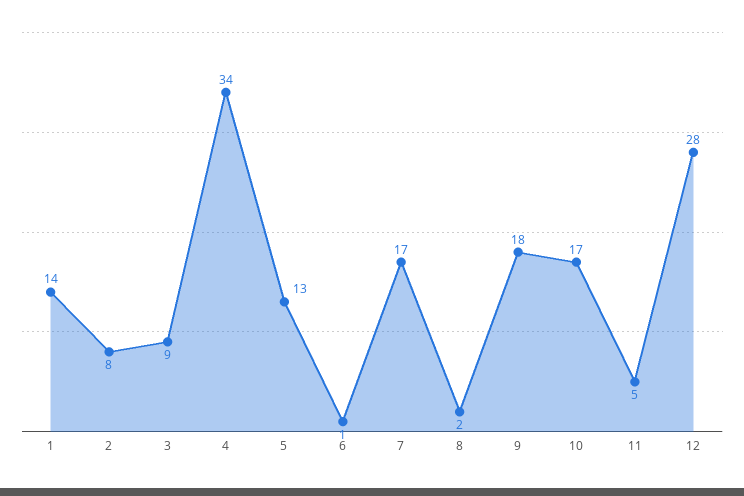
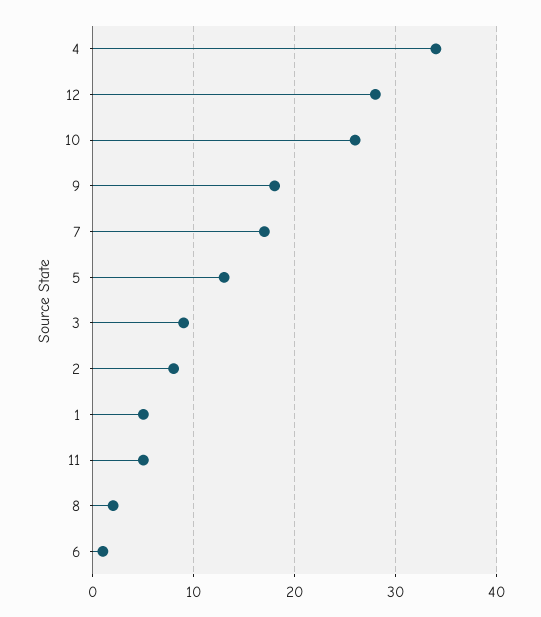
  {
-   "1": 14,
+   "1": 5,
    "2": 8,
    "3": 9,
    "4": 34,
    "5": 13,
    "6": 1,
    "7": 17,
    "8": 2,
    "9": 18,
-   "10": 17,
+   "10": 26,
    "11": 5,
    "12": 28
  }

